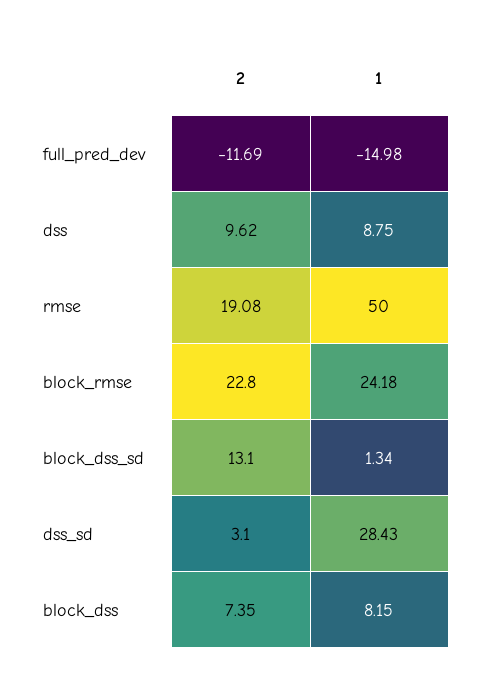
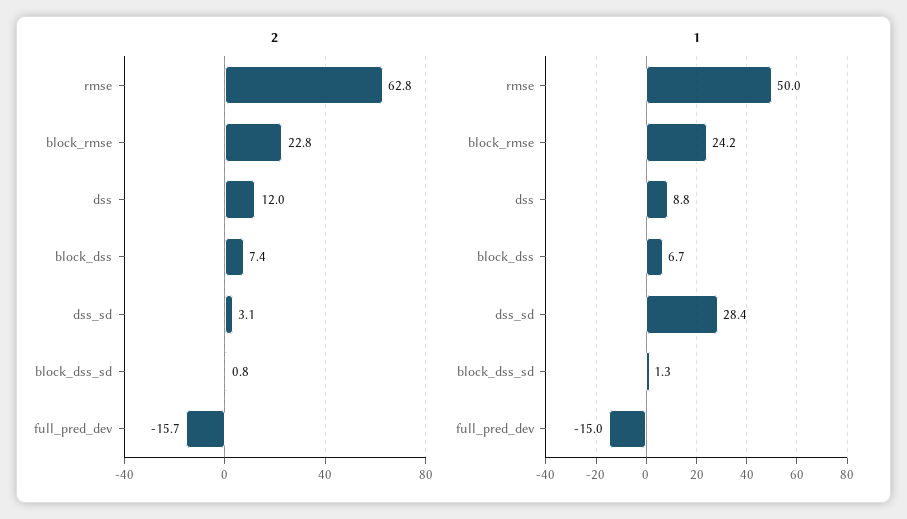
  {
    "2": {
-     "full_pred_dev": -11.69,
+     "full_pred_dev": -15.7,
-     "dss": 9.62,
+     "dss": 12,
-     "rmse": 19.08,
+     "rmse": 62.8,
      "block_rmse": 22.8,
-     "block_dss_sd": 13.1,
+     "block_dss_sd": 0.8,
      "dss_sd": 3.1,
      "block_dss": 7.35
    },
    "1": {
      "full_pred_dev": -14.98,
      "dss": 8.75,
      "rmse": 50,
      "block_rmse": 24.18,
      "block_dss_sd": 1.34,
      "dss_sd": 28.43,
-     "block_dss": 8.15
+     "block_dss": 6.7
    }
  }

